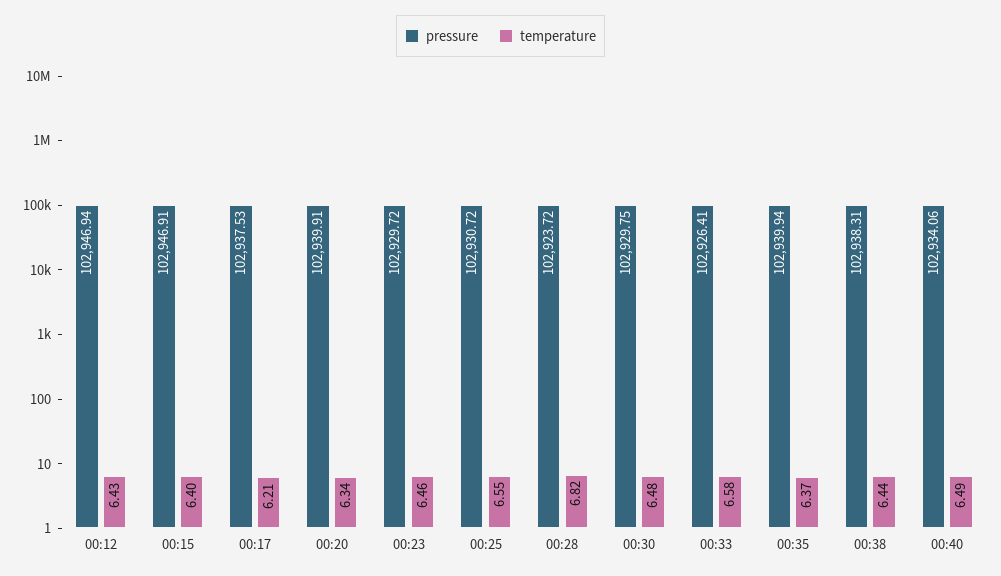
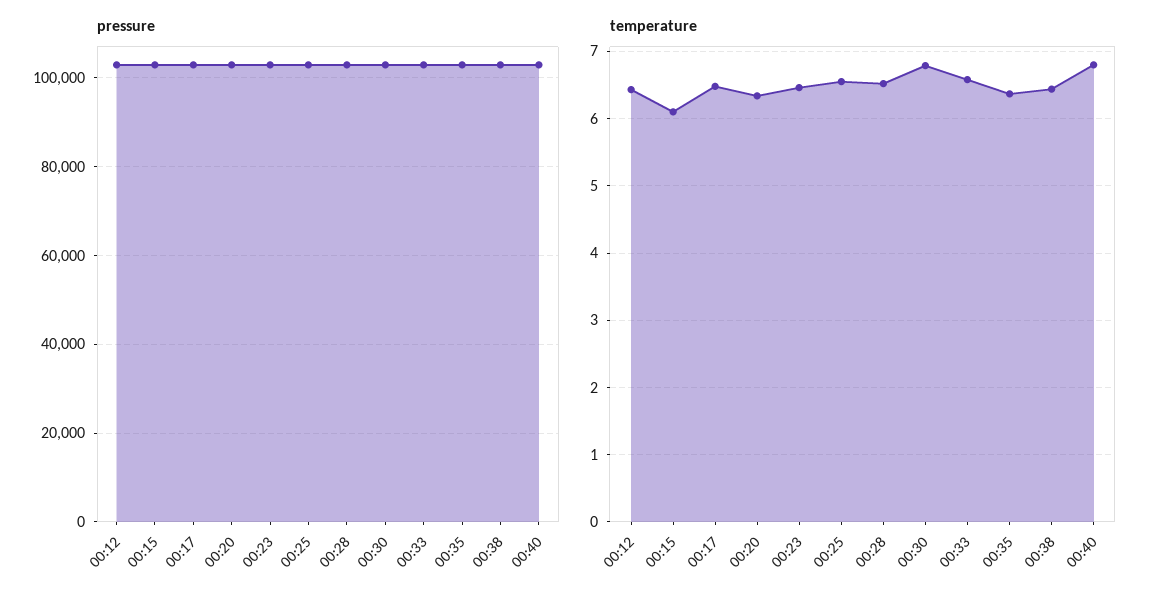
  {
    "pressure": {
      "00:12": 102946.94,
      "00:15": 102946.91,
      "00:17": 102937.53,
      "00:20": 102939.91,
      "00:23": 102929.72,
      "00:25": 102930.72,
      "00:28": 102923.72,
      "00:30": 102929.75,
      "00:33": 102926.41,
      "00:35": 102939.94,
      "00:38": 102938.31,
      "00:40": 102934.06
    },
    "temperature": {
      "00:12": 6.43,
-     "00:15": 6.4,
+     "00:15": 6.1,
-     "00:17": 6.21,
+     "00:17": 6.5,
      "00:20": 6.34,
      "00:23": 6.46,
      "00:25": 6.55,
-     "00:28": 6.82,
+     "00:28": 6.5,
-     "00:30": 6.48,
+     "00:30": 6.8,
      "00:33": 6.58,
      "00:35": 6.37,
      "00:38": 6.44,
-     "00:40": 6.49
+     "00:40": 6.8
    }
  }

